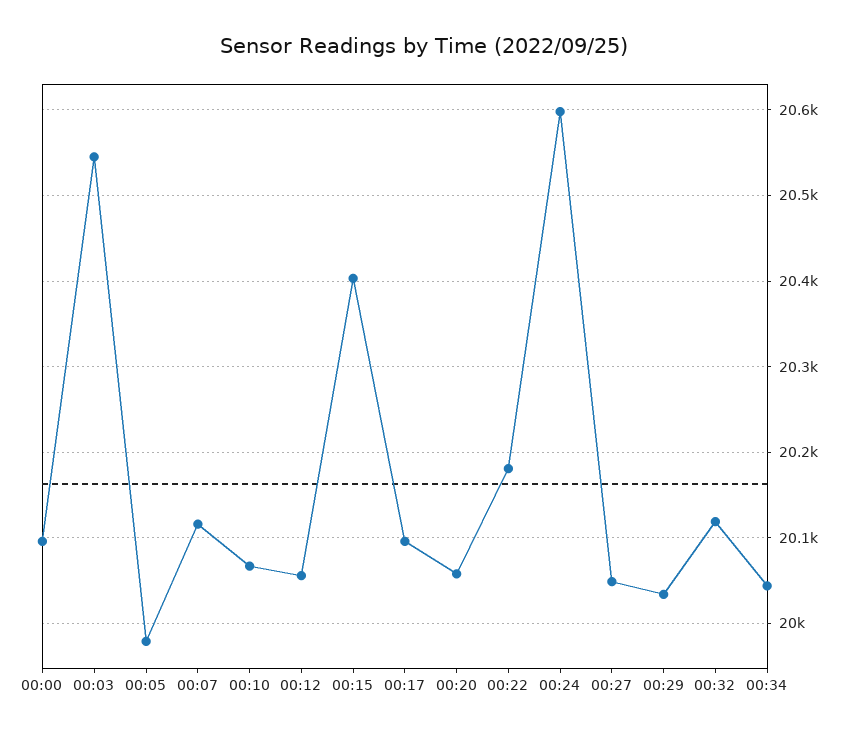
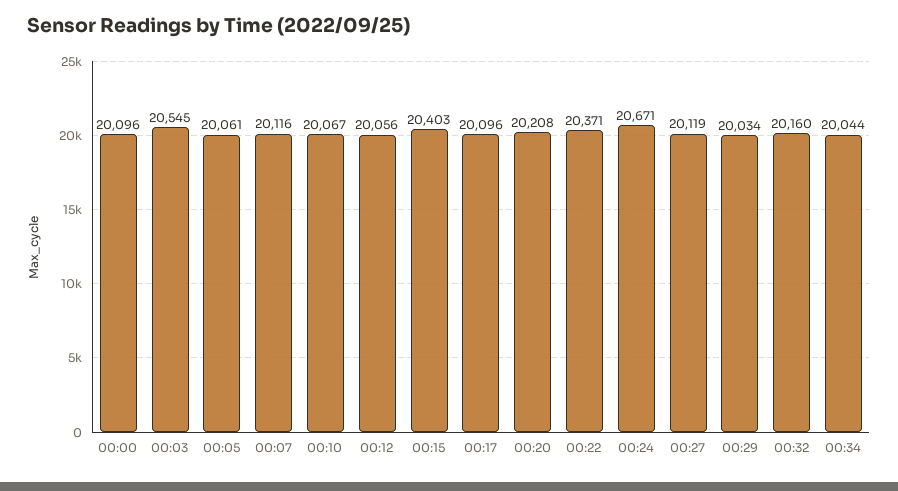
  {
    "00:00": 20096,
    "00:03": 20545,
-   "00:05": 19980,
+   "00:05": 20061,
    "00:07": 20116,
    "00:10": 20067,
    "00:12": 20056,
    "00:15": 20403,
    "00:17": 20096,
-   "00:20": 20060,
+   "00:20": 20208,
-   "00:22": 20180,
+   "00:22": 20371,
-   "00:24": 20600,
+   "00:24": 20671,
-   "00:27": 20050,
+   "00:27": 20119,
    "00:29": 20034,
-   "00:32": 20120,
+   "00:32": 20160,
    "00:34": 20044
  }

